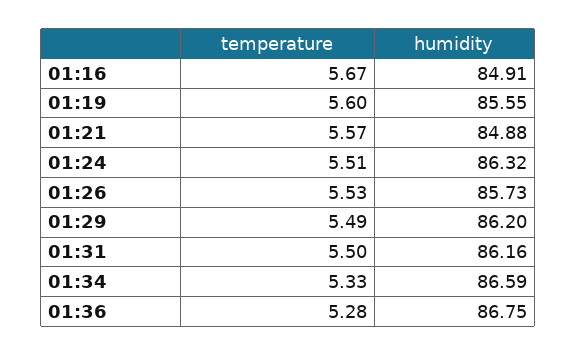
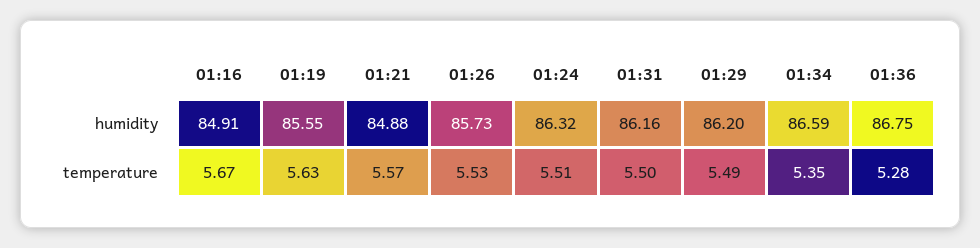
  {
    "temperature": {
      "01:16": 5.67,
-     "01:19": 5.6,
+     "01:19": 5.63,
      "01:21": 5.57,
      "01:24": 5.51,
      "01:26": 5.53,
      "01:29": 5.49,
      "01:31": 5.5,
-     "01:34": 5.33,
+     "01:34": 5.35,
      "01:36": 5.28
    },
    "humidity": {
      "01:16": 84.91,
      "01:19": 85.55,
      "01:21": 84.88,
      "01:24": 86.32,
      "01:26": 85.73,
      "01:29": 86.2,
      "01:31": 86.16,
      "01:34": 86.59,
      "01:36": 86.75
    }
  }

